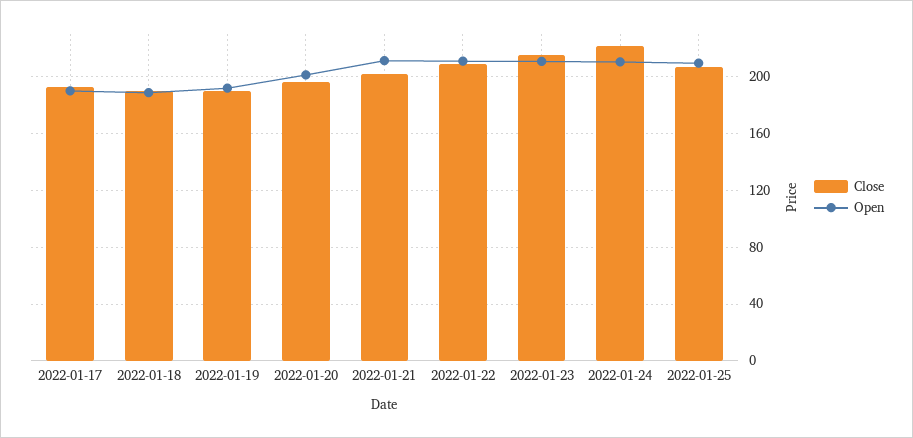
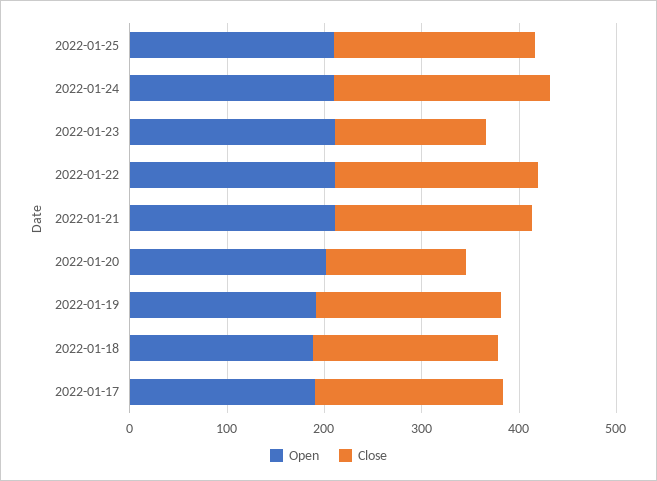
  {
    "Close": {
      "2022-01-17": 195,
      "2022-01-18": 190,
      "2022-01-19": 190,
-     "2022-01-20": 195,
+     "2022-01-20": 140,
      "2022-01-21": 200,
      "2022-01-22": 210,
-     "2022-01-23": 215,
+     "2022-01-23": 160,
      "2022-01-24": 220,
      "2022-01-25": 205
    },
    "Open": {
      "2022-01-17": 190,
      "2022-01-18": 190,
      "2022-01-19": 190,
      "2022-01-20": 200,
      "2022-01-21": 210,
      "2022-01-22": 210,
      "2022-01-23": 210,
      "2022-01-24": 210,
      "2022-01-25": 210
    }
  }

